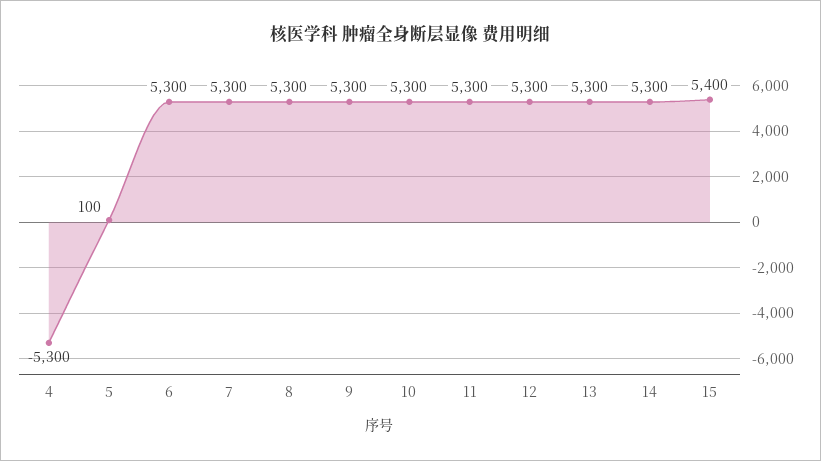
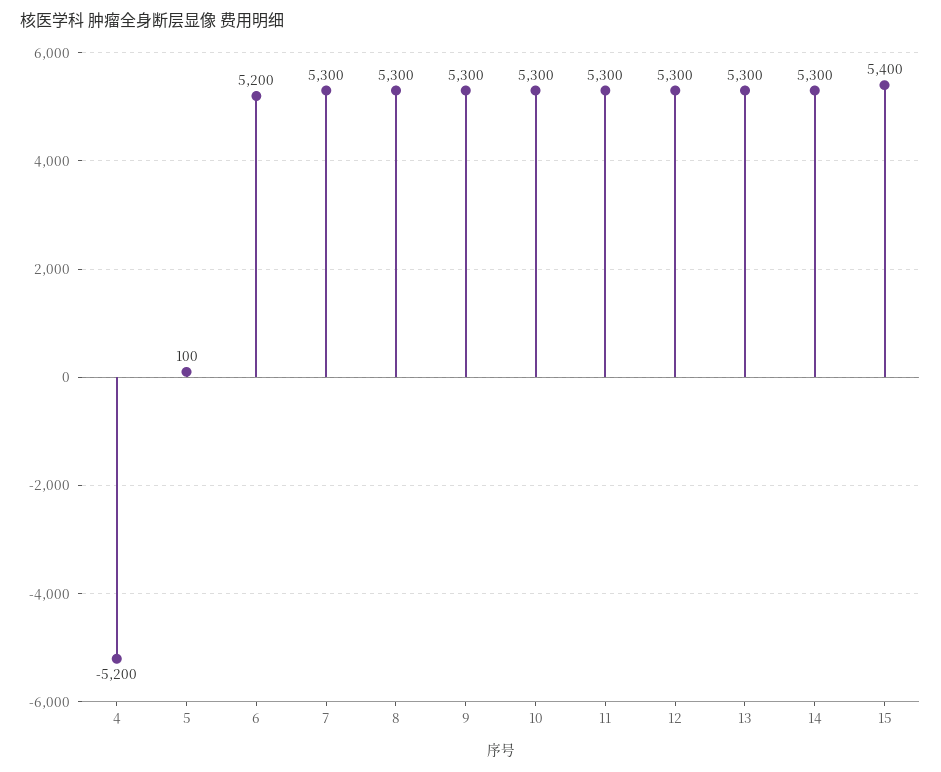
  {
-   "4": -5300,
+   "4": -5200,
    "5": 100,
-   "6": 5300,
+   "6": 5200,
    "7": 5300,
    "8": 5300,
    "9": 5300,
    "10": 5300,
    "11": 5300,
    "12": 5300,
    "13": 5300,
    "14": 5300,
    "15": 5400
  }

